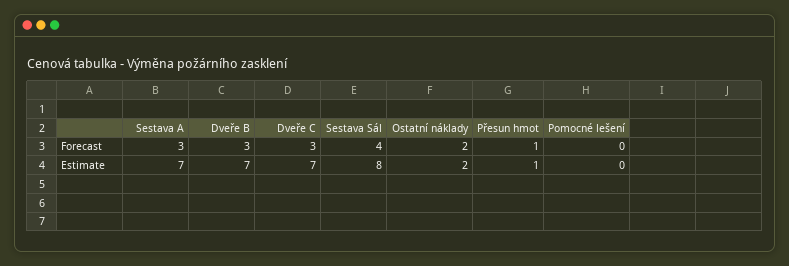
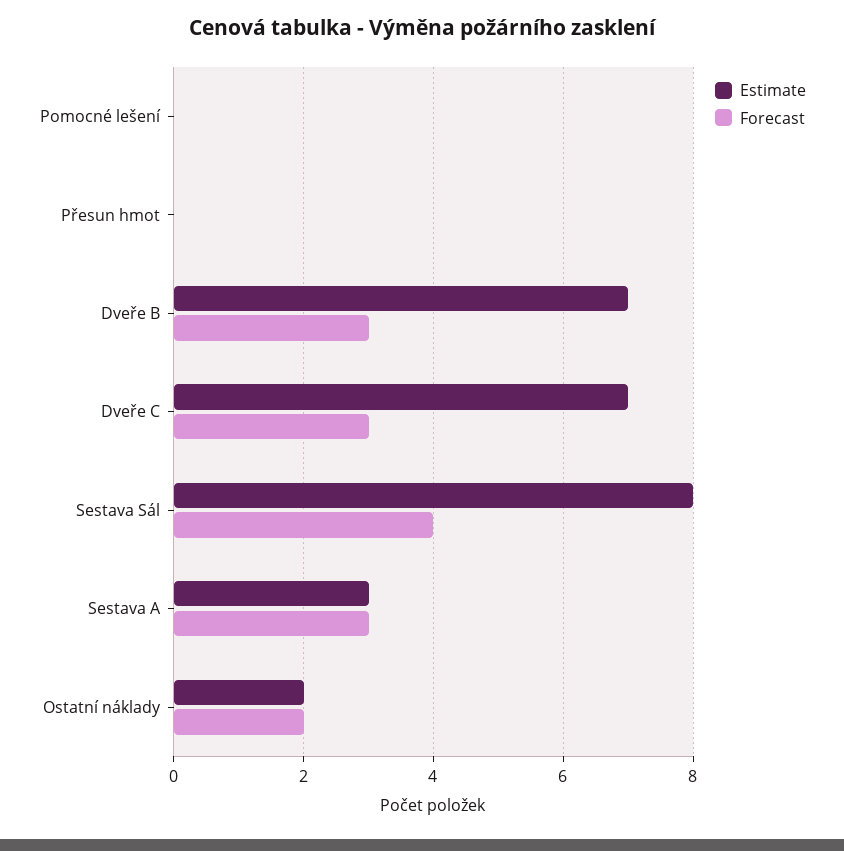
  {
    "Forecast": {
      "Sestava A": 3,
      "Dveře B": 3,
      "Dveře C": 3,
      "Sestava Sál": 4,
      "Ostatní náklady": 2,
-     "Přesun hmot": 1,
+     "Přesun hmot": 0,
      "Pomocné lešení": 0
    },
    "Estimate": {
-     "Sestava A": 7,
+     "Sestava A": 3,
      "Dveře B": 7,
      "Dveře C": 7,
      "Sestava Sál": 8,
      "Ostatní náklady": 2,
-     "Přesun hmot": 1,
+     "Přesun hmot": 0,
      "Pomocné lešení": 0
    }
  }

